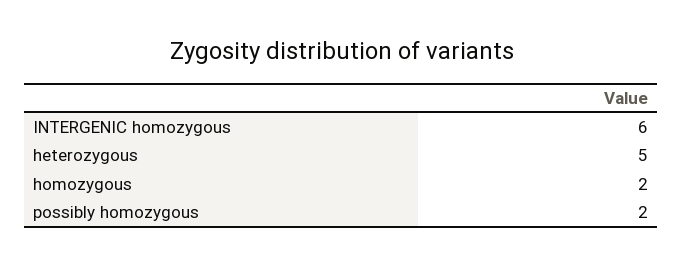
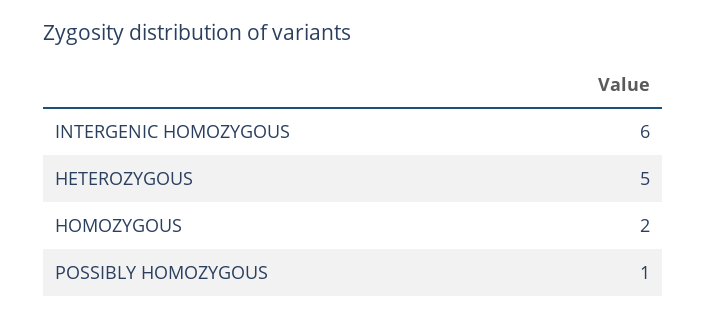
  {
    "INTERGENIC homozygous": 6,
    "heterozygous": 5,
    "homozygous": 2,
-   "possibly homozygous": 2
+   "possibly homozygous": 1
  }

